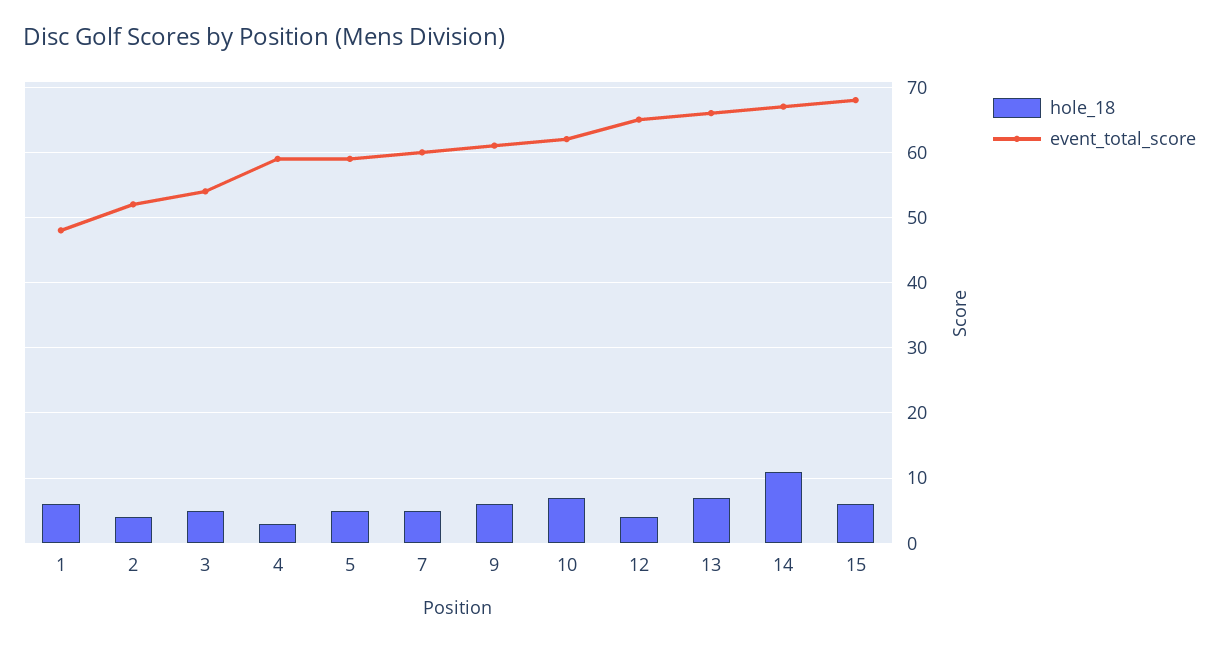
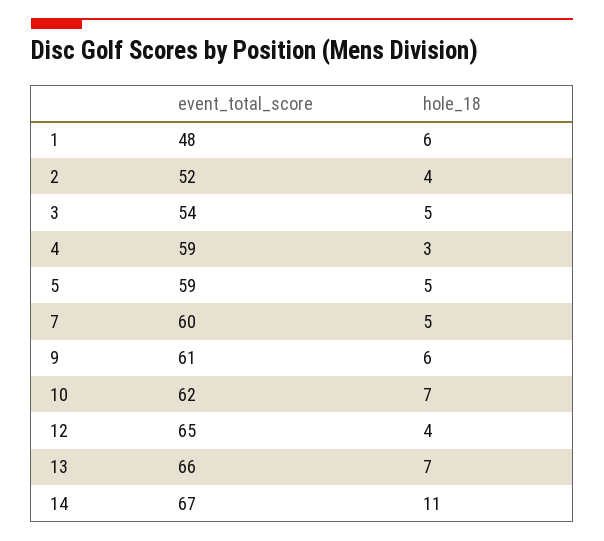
  {
    "hole_18": {
      "1": 6,
      "2": 4,
      "3": 5,
      "4": 3,
      "5": 5,
      "7": 5,
      "9": 6,
      "10": 7,
      "12": 4,
      "13": 7,
-     "14": 11,
+     "14": 11
-     "15": 6
    },
    "event_total_score": {
      "1": 48,
      "2": 52,
      "3": 54,
      "4": 59,
      "5": 59,
      "7": 60,
      "9": 61,
      "10": 62,
      "12": 65,
      "13": 66,
-     "14": 67,
+     "14": 67
-     "15": 68
    }
  }

